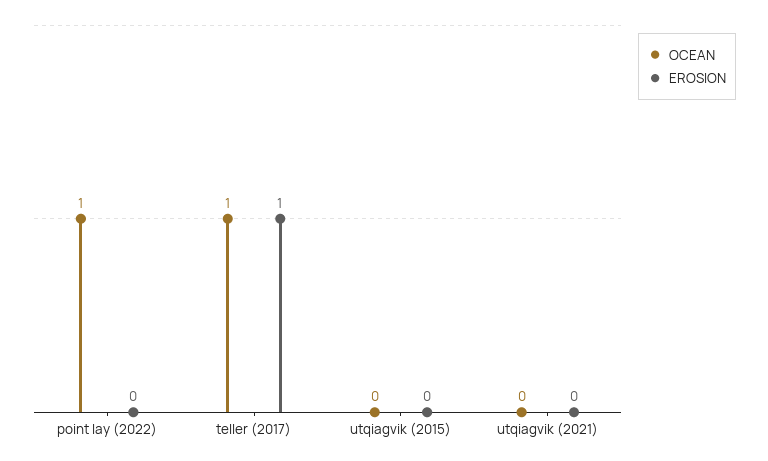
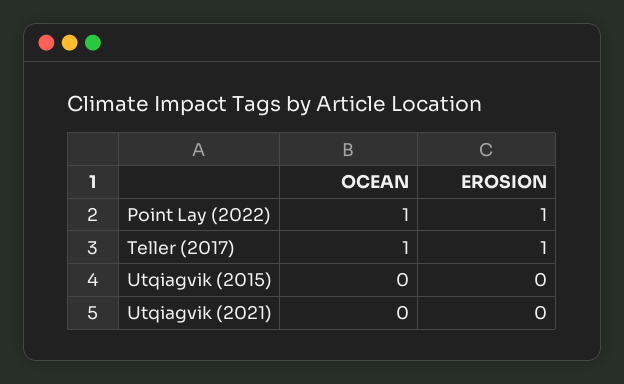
  {
    "OCEAN": {
      "point lay (2022)": 1,
      "teller (2017)": 1,
      "utqiagvik (2015)": 0,
      "utqiagvik (2021)": 0
    },
    "EROSION": {
-     "point lay (2022)": 0,
+     "point lay (2022)": 1,
      "teller (2017)": 1,
      "utqiagvik (2015)": 0,
      "utqiagvik (2021)": 0
    }
  }

